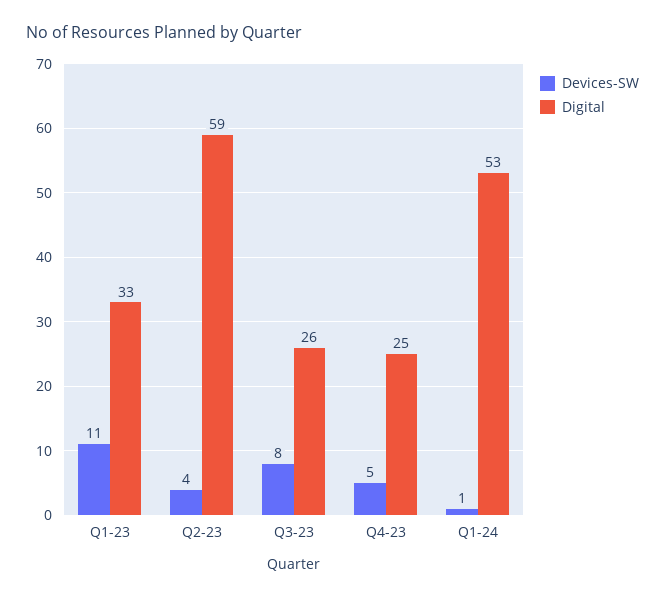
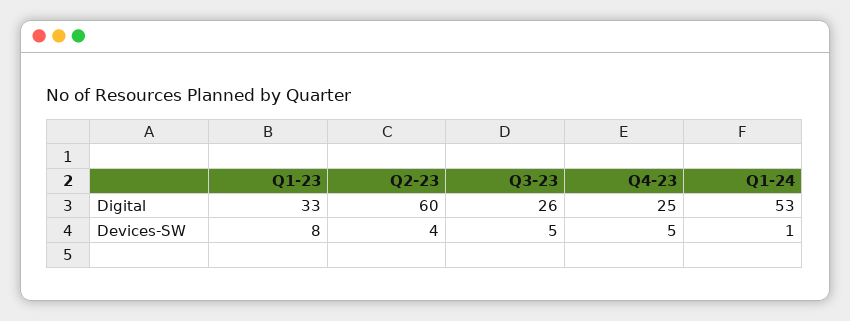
  {
    "Devices-SW": {
-     "Q1-23": 11,
+     "Q1-23": 8,
      "Q2-23": 4,
-     "Q3-23": 8,
+     "Q3-23": 5,
      "Q4-23": 5,
      "Q1-24": 1
    },
    "Digital": {
      "Q1-23": 33,
-     "Q2-23": 59,
+     "Q2-23": 60,
      "Q3-23": 26,
      "Q4-23": 25,
      "Q1-24": 53
    }
  }

